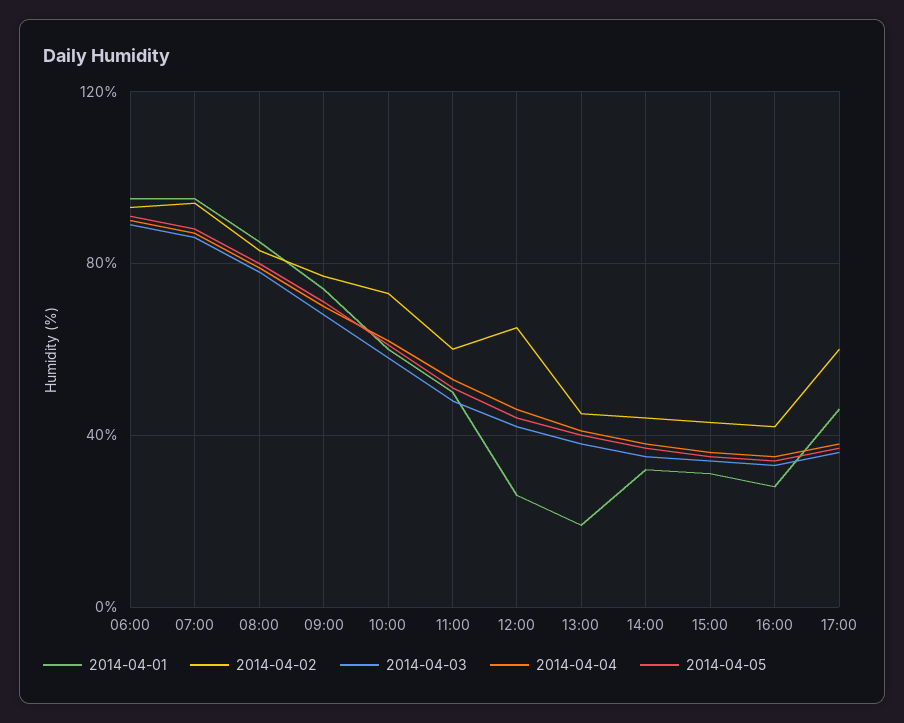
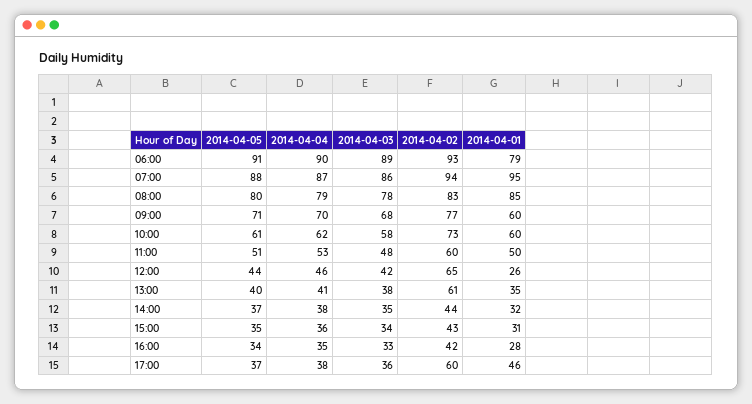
  {
    "2014-04-01": {
-     "06:00": 95,
+     "06:00": 79,
      "07:00": 95,
      "08:00": 85,
-     "09:00": 75,
+     "09:00": 60,
      "10:00": 60,
      "11:00": 50,
      "12:00": 26,
-     "13:00": 20,
+     "13:00": 35,
      "14:00": 32,
      "15:00": 31,
      "16:00": 28,
      "17:00": 46
    },
    "2014-04-02": {
      "06:00": 93,
      "07:00": 94,
      "08:00": 83,
      "09:00": 77,
      "10:00": 73,
      "11:00": 60,
      "12:00": 65,
-     "13:00": 45,
+     "13:00": 61,
      "14:00": 44,
      "15:00": 43,
      "16:00": 42,
      "17:00": 60
    },
    "2014-04-03": {
      "06:00": 89,
      "07:00": 86,
      "08:00": 78,
      "09:00": 68,
      "10:00": 58,
      "11:00": 48,
      "12:00": 42,
      "13:00": 38,
      "14:00": 35,
      "15:00": 34,
      "16:00": 33,
      "17:00": 36
    },
    "2014-04-04": {
      "06:00": 90,
      "07:00": 87,
      "08:00": 79,
      "09:00": 70,
      "10:00": 62,
      "11:00": 53,
      "12:00": 46,
      "13:00": 41,
      "14:00": 38,
      "15:00": 36,
      "16:00": 35,
      "17:00": 38
    },
    "2014-04-05": {
      "06:00": 91,
      "07:00": 88,
      "08:00": 80,
      "09:00": 71,
      "10:00": 61,
      "11:00": 51,
      "12:00": 44,
      "13:00": 40,
      "14:00": 37,
      "15:00": 35,
      "16:00": 34,
      "17:00": 37
    }
  }

